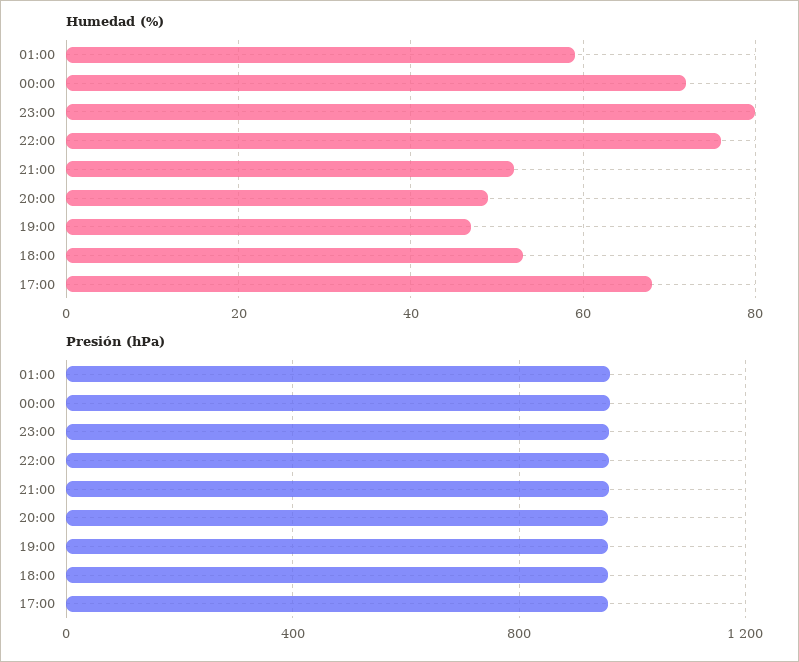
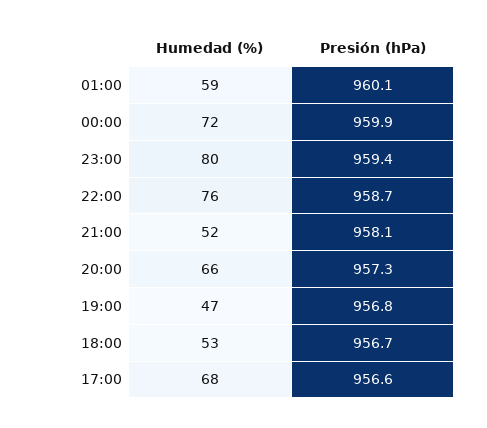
  {
    "Humedad (%)": {
      "01:00": 59,
      "00:00": 72,
      "23:00": 80,
      "22:00": 76,
      "21:00": 52,
-     "20:00": 50,
+     "20:00": 66,
      "19:00": 47,
      "18:00": 53,
      "17:00": 68
    },
    "Presión (hPa)": {
      "01:00": 960.1,
      "00:00": 959.9,
      "23:00": 959.4,
      "22:00": 958.7,
      "21:00": 958.1,
      "20:00": 957.3,
      "19:00": 956.8,
      "18:00": 956.7,
      "17:00": 956.6
    }
  }

